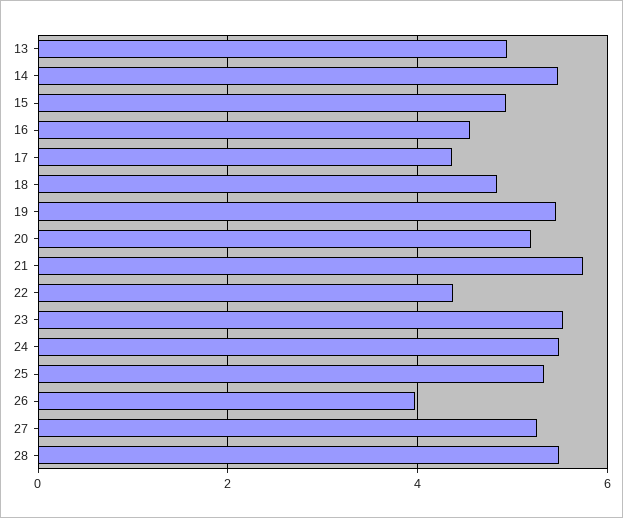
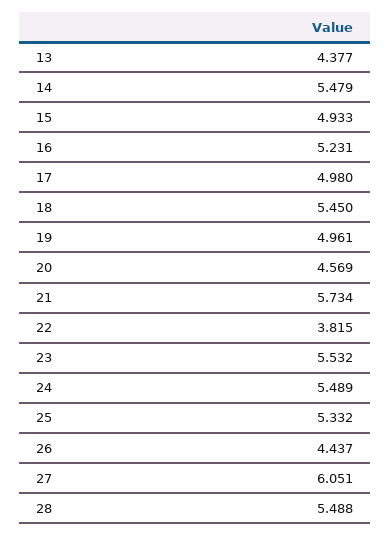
  {
-   "13": 5,
+   "13": 4.377,
    "14": 5.479,
    "15": 4.933,
-   "16": 4.6,
+   "16": 5.231,
-   "17": 4.4,
+   "17": 4.98,
-   "18": 4.8,
+   "18": 5.45,
-   "19": 5.4,
+   "19": 4.961,
-   "20": 5.2,
+   "20": 4.569,
    "21": 5.734,
-   "22": 4.4,
+   "22": 3.815,
    "23": 5.532,
    "24": 5.489,
    "25": 5.332,
-   "26": 4,
+   "26": 4.437,
-   "27": 5.2,
+   "27": 6.051,
    "28": 5.488
  }

